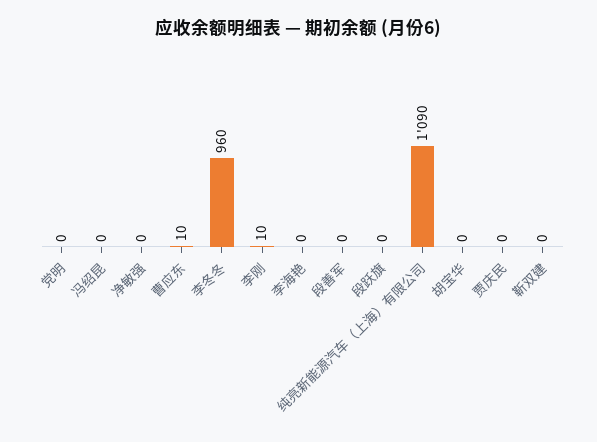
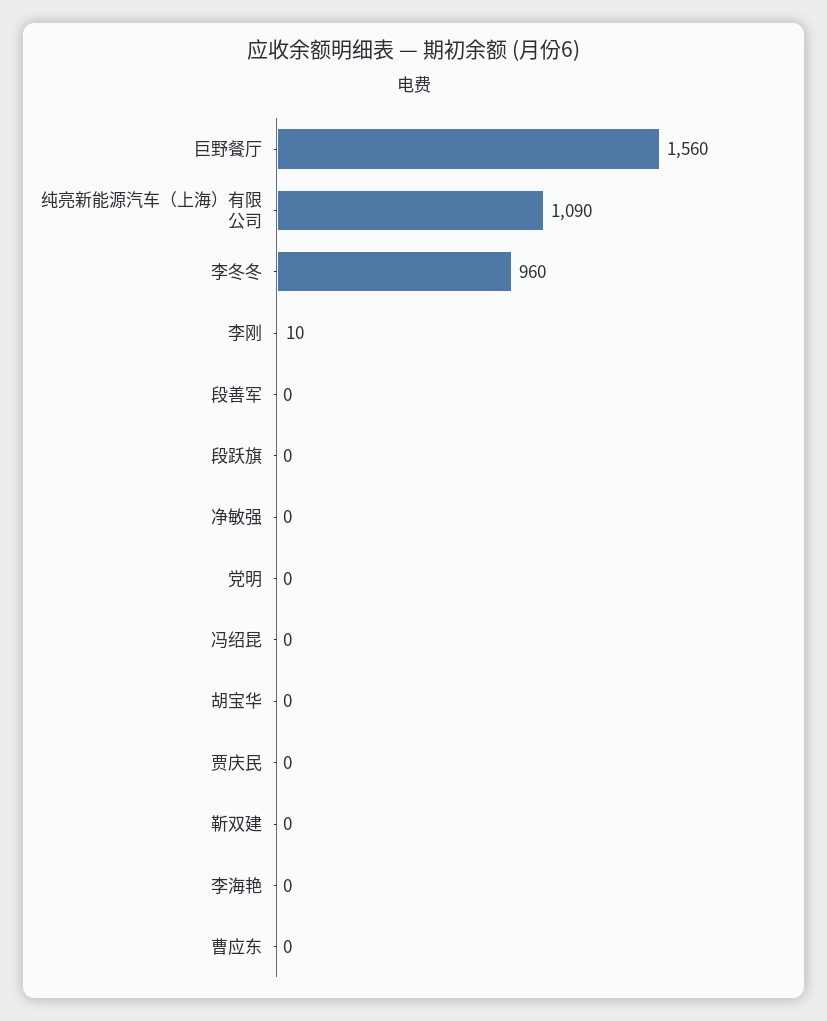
  {
    "党明": 0,
    "冯绍昆": 0,
    "净敏强": 0,
-   "曹应东": 10,
+   "曹应东": 0,
    "李冬冬": 960,
    "李刚": 10,
    "李海艳": 0,
    "段善军": 0,
    "段跃旗": 0,
    "纯亮新能源汽车（上海）有限公司": 1090,
    "胡宝华": 0,
    "贾庆民": 0,
-   "靳双建": 0
+   "靳双建": 0,
+   "巨野餐厅": 1560
  }

